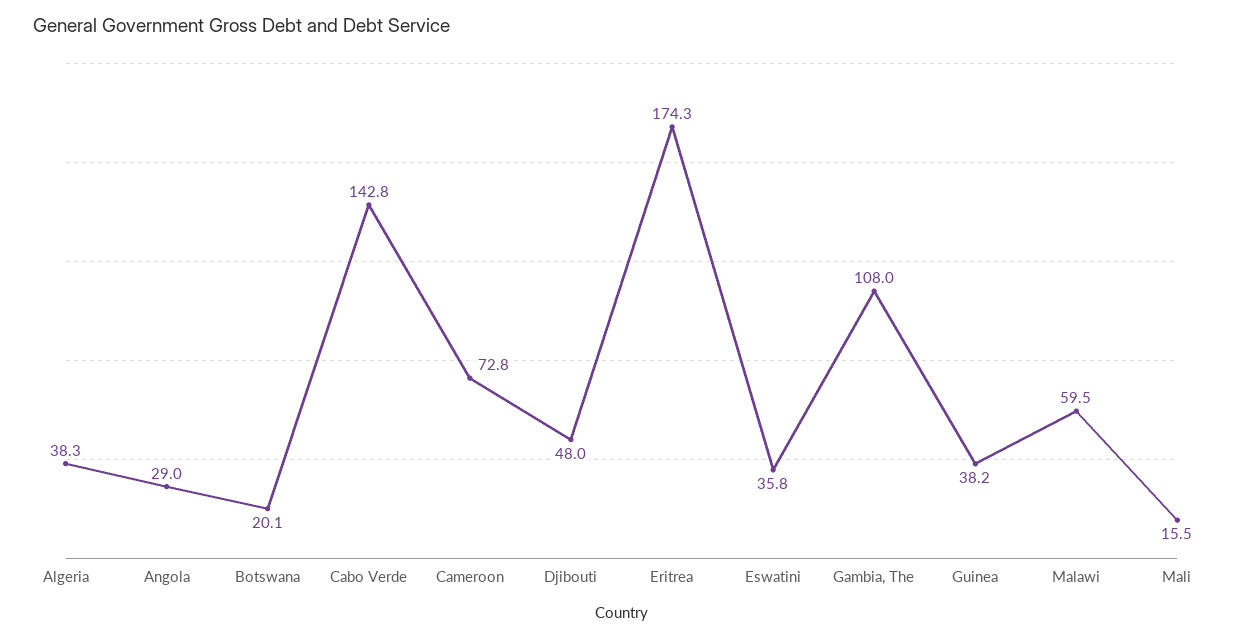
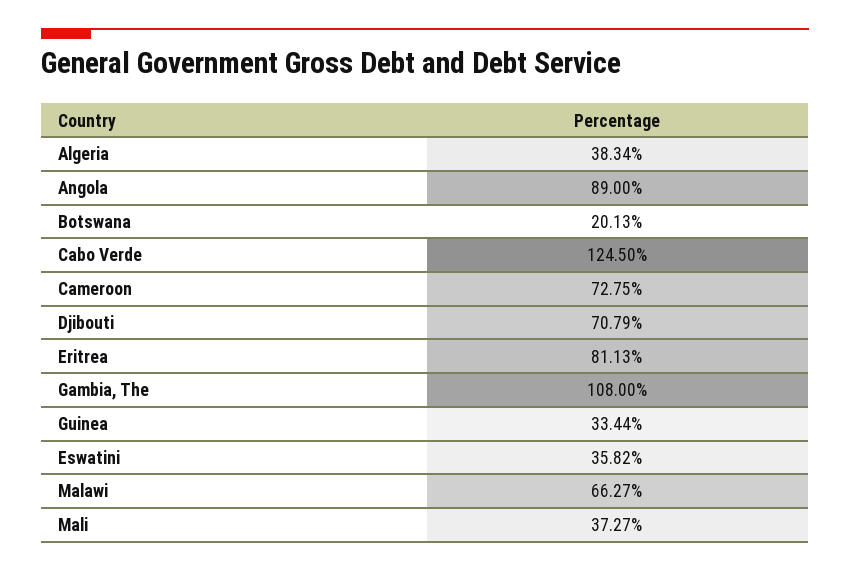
  {
    "Algeria": 38.34,
-   "Angola": 29,
+   "Angola": 89,
    "Botswana": 20.13,
-   "Cabo Verde": 142.8,
+   "Cabo Verde": 124.5,
    "Cameroon": 72.75,
-   "Djibouti": 48,
+   "Djibouti": 70.79,
-   "Eritrea": 174.3,
+   "Eritrea": 81.13,
    "Eswatini": 35.82,
    "Gambia, The": 108,
-   "Guinea": 38.2,
+   "Guinea": 33.44,
-   "Malawi": 59.5,
+   "Malawi": 66.27,
-   "Mali": 15.5
+   "Mali": 37.27
  }

